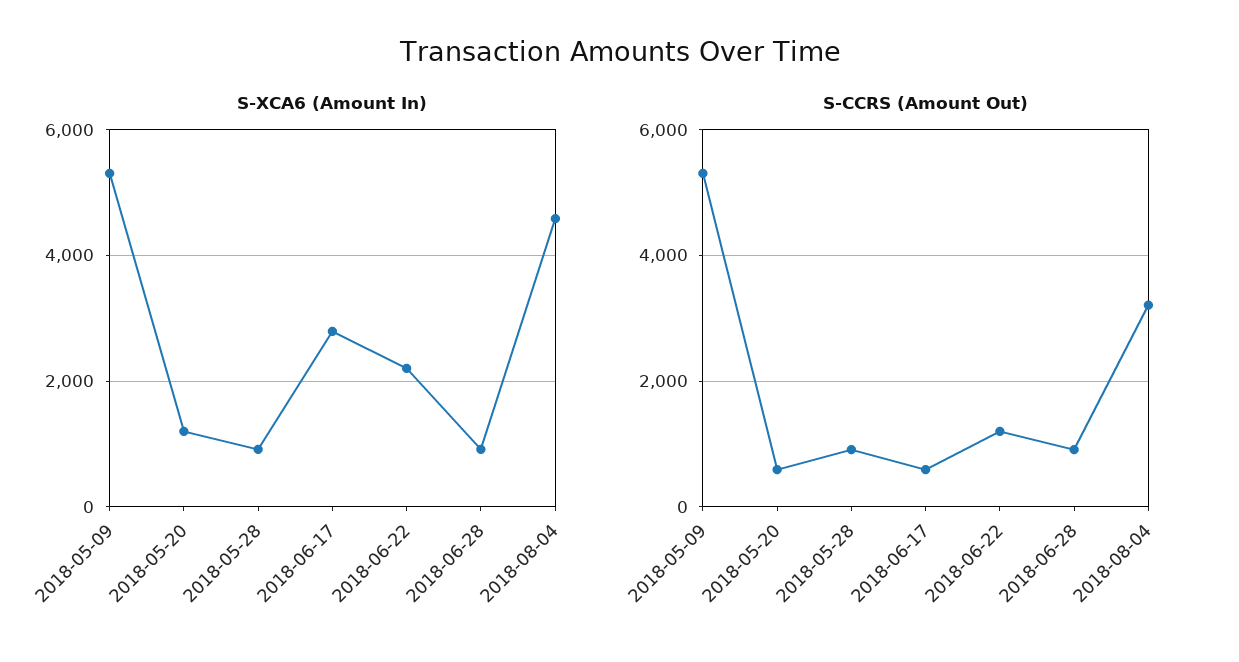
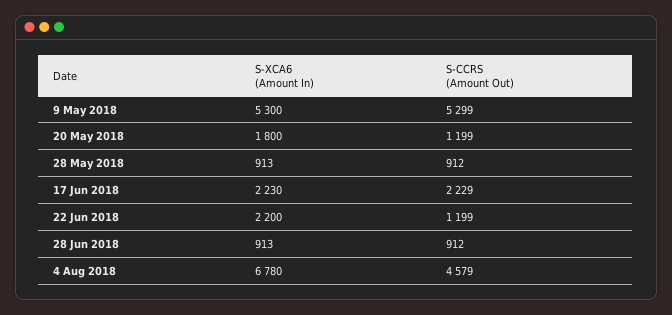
  {
    "S-XCA6 (Amount In)": {
      "2018-05-09": 5300,
-     "2018-05-20": 1200,
+     "2018-05-20": 1800,
      "2018-05-28": 913,
-     "2018-06-17": 2800,
+     "2018-06-17": 2230,
      "2018-06-22": 2200,
      "2018-06-28": 913,
-     "2018-08-04": 4600
+     "2018-08-04": 6780
    },
    "S-CCRS (Amount Out)": {
      "2018-05-09": 5299,
-     "2018-05-20": 600,
+     "2018-05-20": 1199,
      "2018-05-28": 912,
-     "2018-06-17": 600,
+     "2018-06-17": 2229,
      "2018-06-22": 1199,
      "2018-06-28": 912,
-     "2018-08-04": 3200
+     "2018-08-04": 4579
    }
  }

